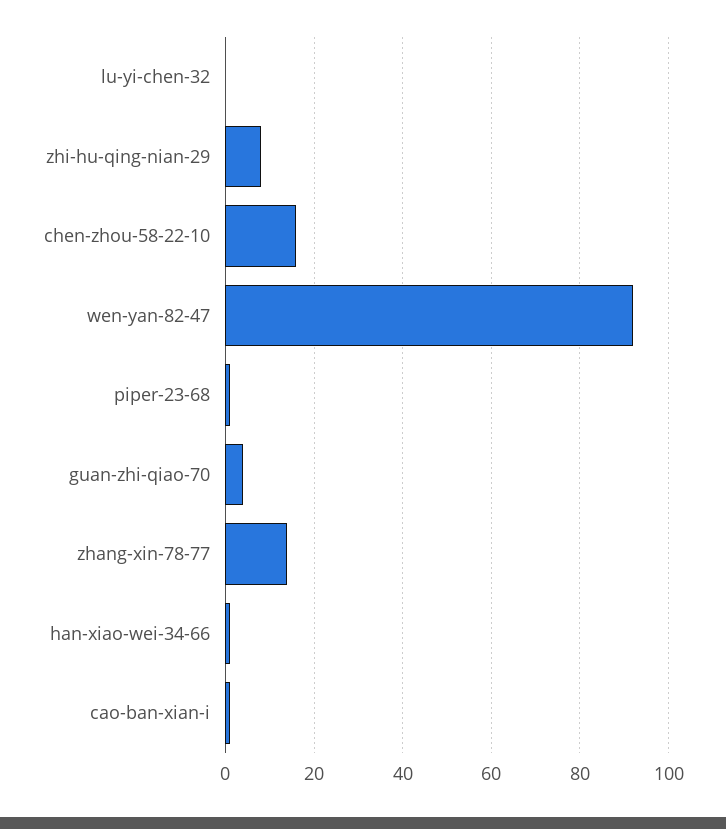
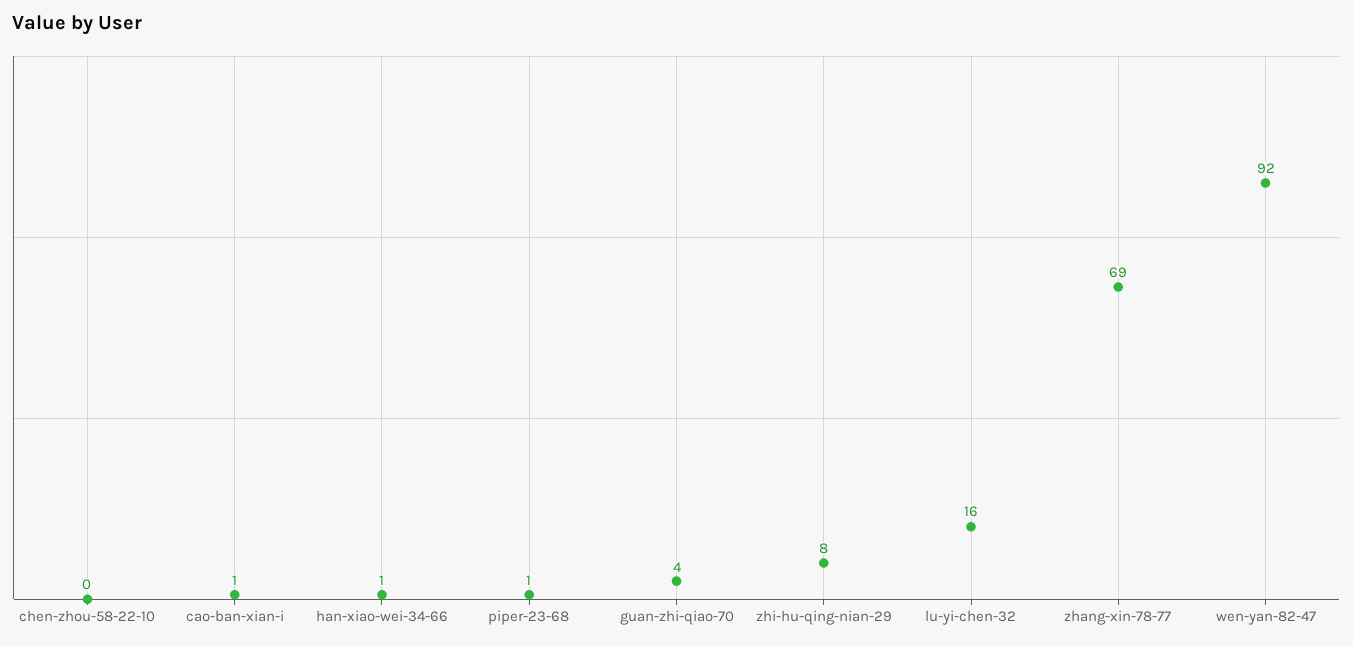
  {
-   "lu-yi-chen-32": 0,
+   "lu-yi-chen-32": 16,
    "zhi-hu-qing-nian-29": 8,
-   "chen-zhou-58-22-10": 15,
+   "chen-zhou-58-22-10": 0,
    "wen-yan-82-47": 92,
    "piper-23-68": 1,
    "guan-zhi-qiao-70": 4,
-   "zhang-xin-78-77": 15,
+   "zhang-xin-78-77": 69,
    "han-xiao-wei-34-66": 1,
    "cao-ban-xian-i": 1
  }

